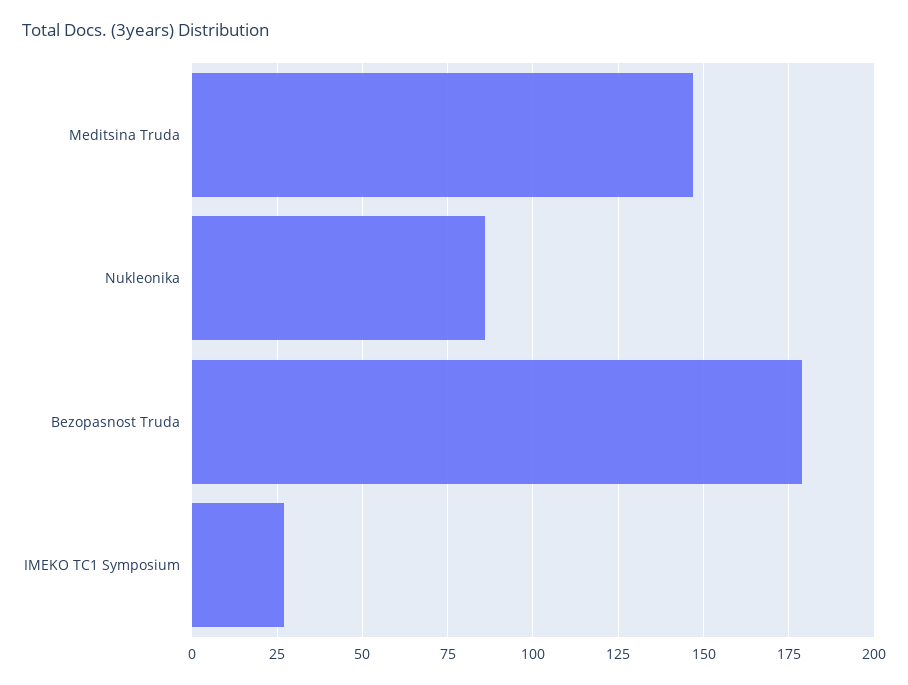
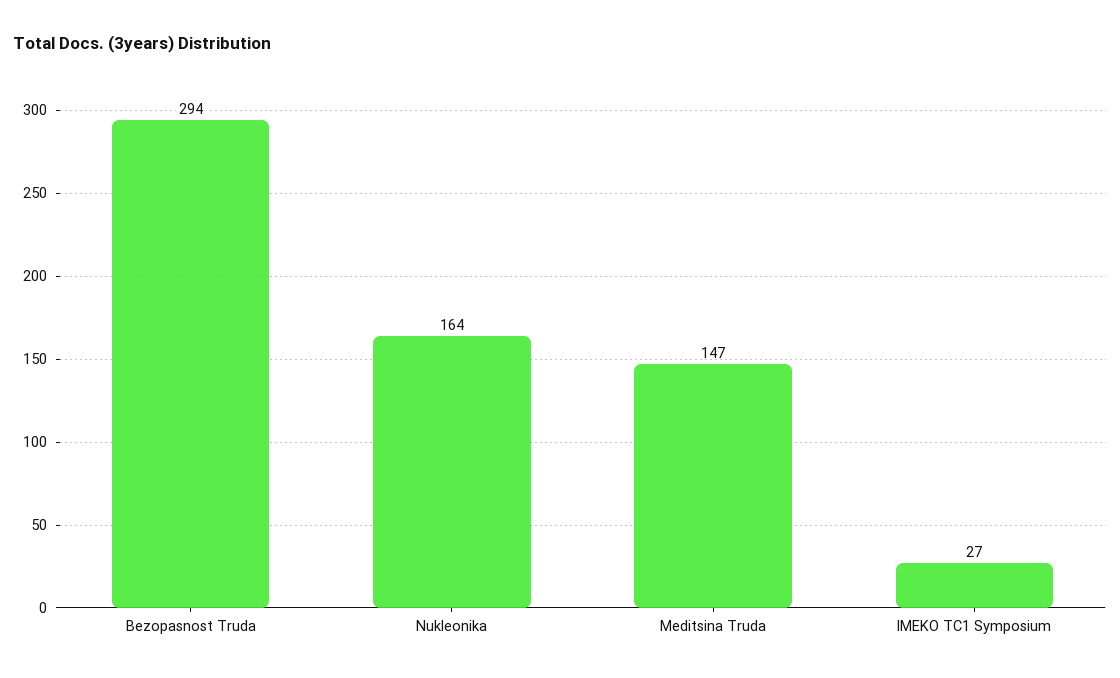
  {
    "Meditsina Truda": 147,
-   "Nukleonika": 85,
+   "Nukleonika": 164,
-   "Bezopasnost Truda": 180,
+   "Bezopasnost Truda": 294,
    "IMEKO TC1 Symposium": 27
  }

